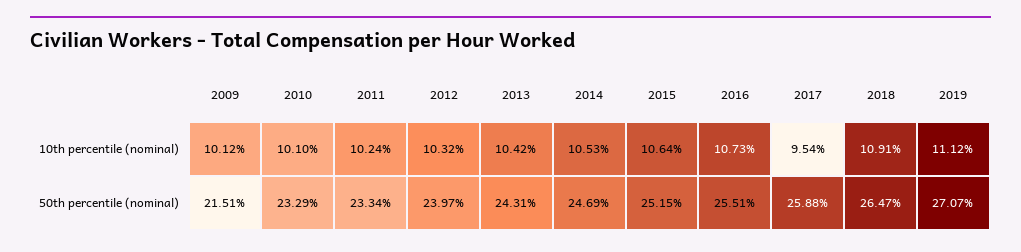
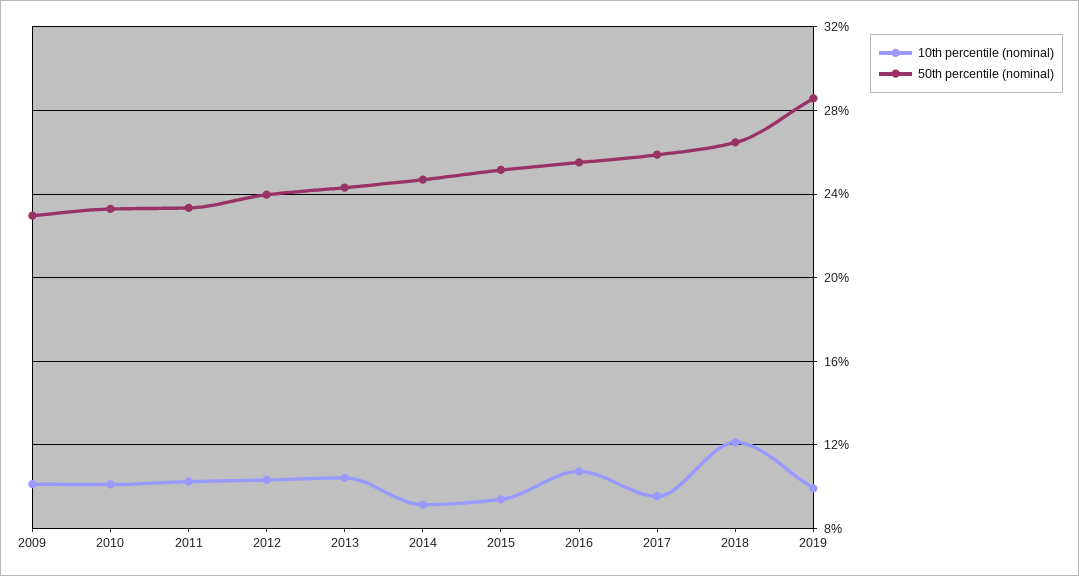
  {
    "10th percentile (nominal)": {
      "2009": 10.12,
      "2010": 10.1,
      "2011": 10.24,
      "2012": 10.32,
      "2013": 10.42,
-     "2014": 10.53,
+     "2014": 9,
-     "2015": 10.64,
+     "2015": 9.5,
      "2016": 10.73,
      "2017": 9.54,
-     "2018": 10.91,
+     "2018": 12,
-     "2019": 11.12
+     "2019": 10
    },
    "50th percentile (nominal)": {
-     "2009": 21.51,
+     "2009": 23,
      "2010": 23.29,
      "2011": 23.34,
      "2012": 23.97,
      "2013": 24.31,
      "2014": 24.69,
      "2015": 25.15,
      "2016": 25.51,
      "2017": 25.88,
      "2018": 26.47,
-     "2019": 27.07
+     "2019": 28.5
    }
  }

